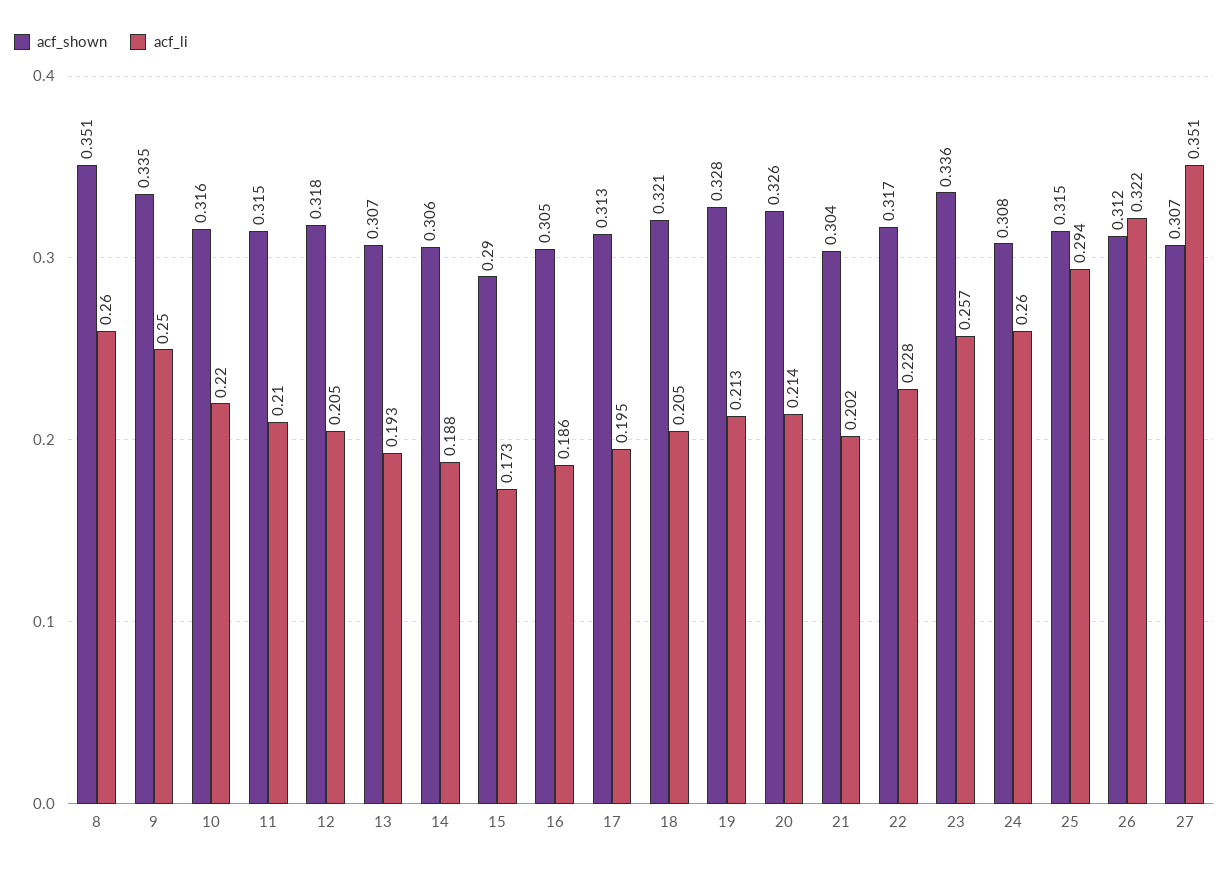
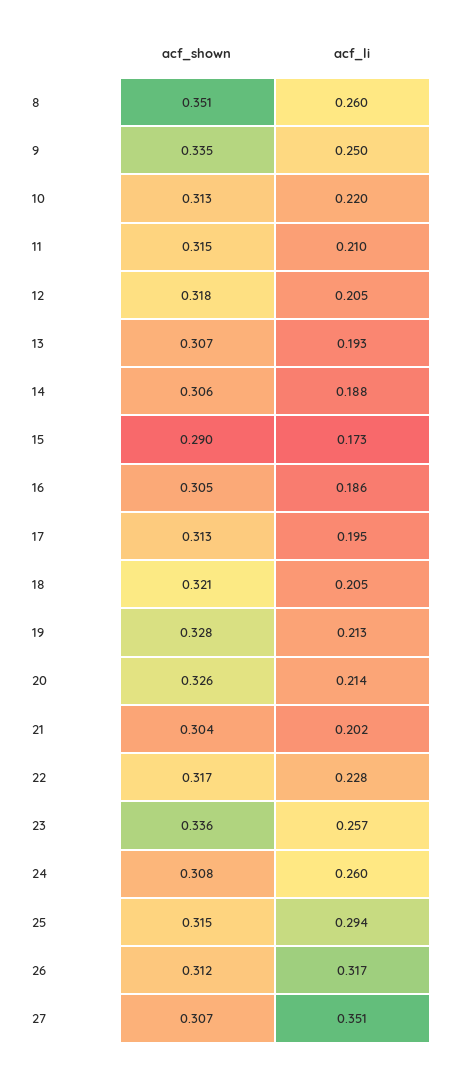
  {
    "acf_shown": {
      "8": 0.351,
      "9": 0.335,
-     "10": 0.316,
+     "10": 0.313,
      "11": 0.315,
      "12": 0.318,
      "13": 0.307,
      "14": 0.306,
      "15": 0.29,
      "16": 0.305,
      "17": 0.313,
      "18": 0.321,
      "19": 0.328,
      "20": 0.326,
      "21": 0.304,
      "22": 0.317,
      "23": 0.336,
      "24": 0.308,
      "25": 0.315,
      "26": 0.312,
      "27": 0.307
    },
    "acf_li": {
      "8": 0.26,
      "9": 0.25,
      "10": 0.22,
      "11": 0.21,
      "12": 0.205,
      "13": 0.193,
      "14": 0.188,
      "15": 0.173,
      "16": 0.186,
      "17": 0.195,
      "18": 0.205,
      "19": 0.213,
      "20": 0.214,
      "21": 0.202,
      "22": 0.228,
      "23": 0.257,
      "24": 0.26,
      "25": 0.294,
-     "26": 0.322,
+     "26": 0.317,
      "27": 0.351
    }
  }

